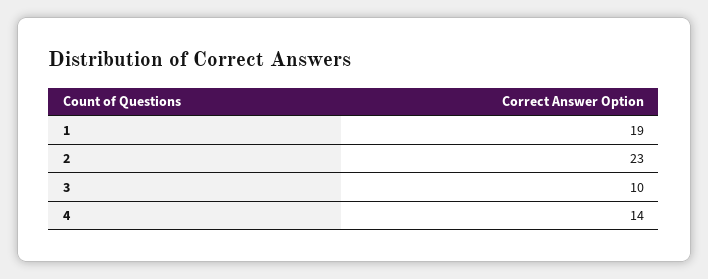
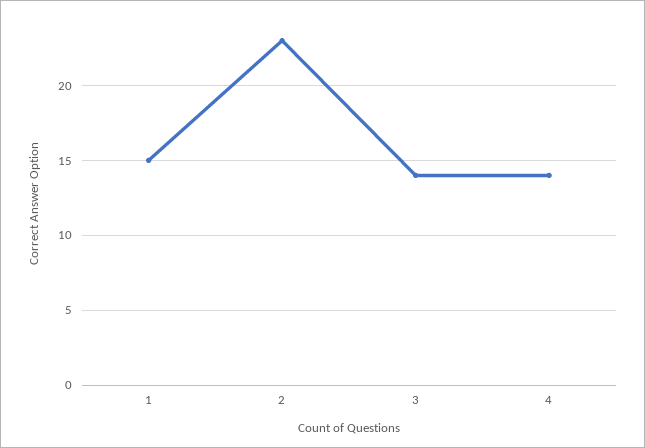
  {
-   "1": 19,
+   "1": 15,
    "2": 23,
-   "3": 10,
+   "3": 14,
    "4": 14
  }

